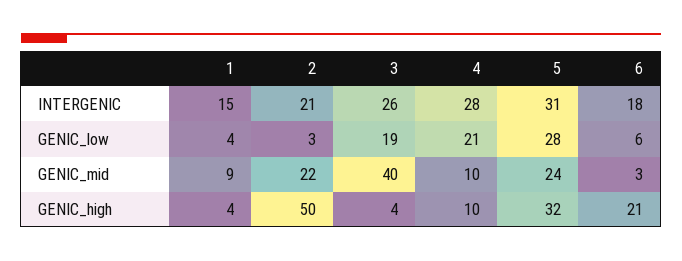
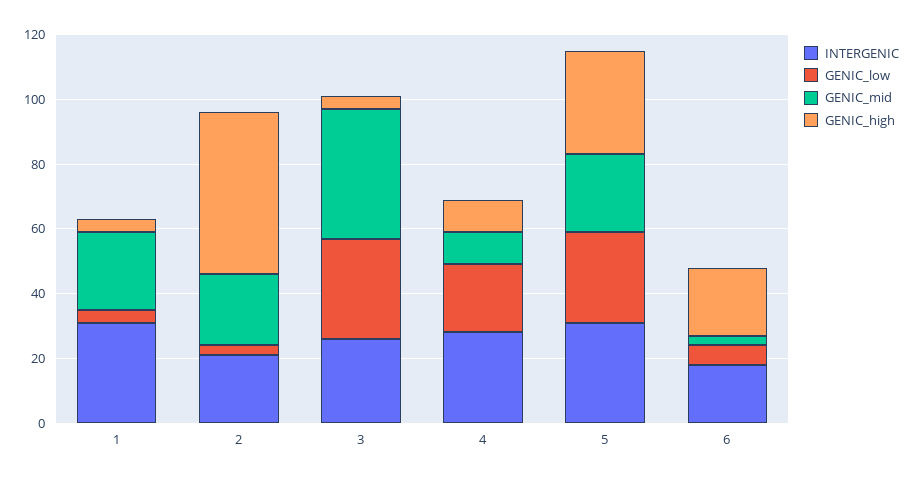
  {
    "INTERGENIC": {
-     "1": 15,
+     "1": 30,
      "2": 21,
      "3": 26,
      "4": 28,
      "5": 31,
      "6": 18
    },
    "GENIC_low": {
      "1": 4,
      "2": 3,
-     "3": 19,
+     "3": 30,
      "4": 21,
      "5": 28,
      "6": 6
    },
    "GENIC_mid": {
-     "1": 9,
+     "1": 25,
      "2": 22,
      "3": 40,
      "4": 10,
      "5": 24,
      "6": 3
    },
    "GENIC_high": {
      "1": 4,
      "2": 50,
      "3": 4,
      "4": 10,
      "5": 32,
      "6": 21
    }
  }

